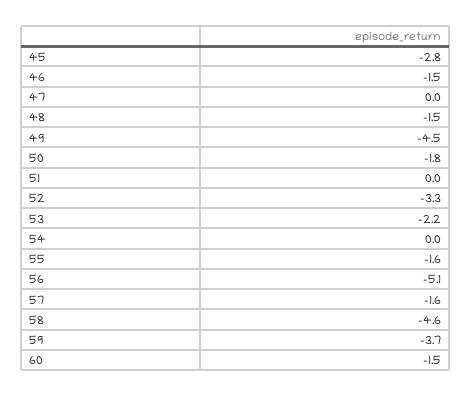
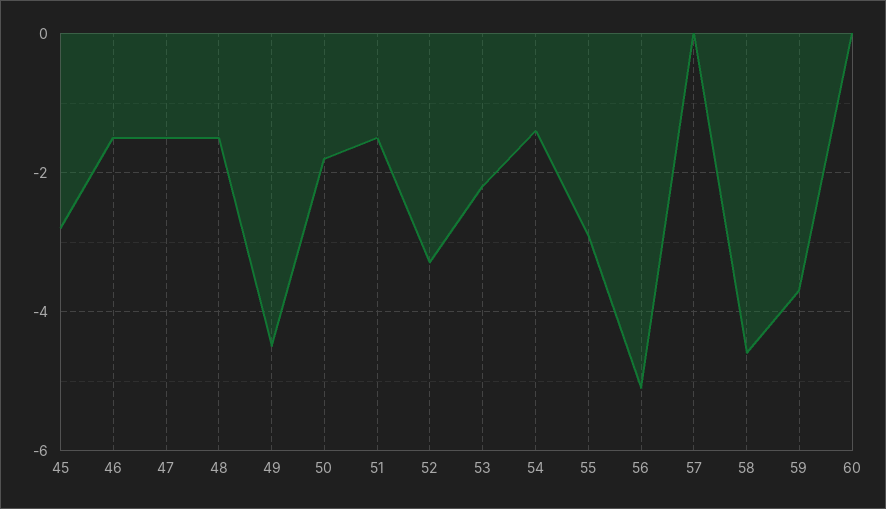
  {
    "45": -2.8,
    "46": -1.5,
-   "47": 0,
+   "47": -1.5,
    "48": -1.5,
    "49": -4.5,
    "50": -1.8,
-   "51": 0,
+   "51": -1.5,
    "52": -3.3,
    "53": -2.2,
-   "54": 0,
+   "54": -1.5,
-   "55": -1.6,
+   "55": -3,
    "56": -5.1,
-   "57": -1.6,
+   "57": 0,
    "58": -4.6,
    "59": -3.7,
-   "60": -1.5
+   "60": 0
  }

